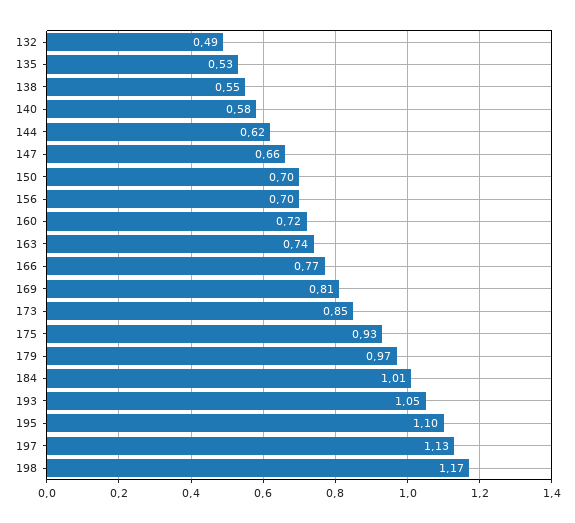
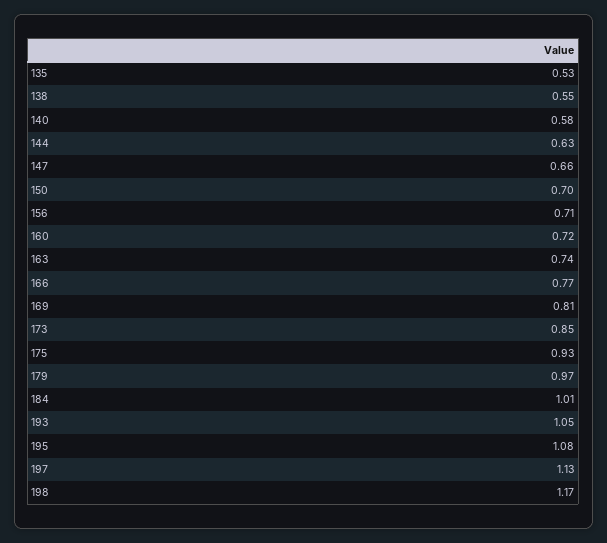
  {
-   "132": 0.49,
    "135": 0.53,
    "138": 0.55,
    "140": 0.58,
-   "144": 0.62,
+   "144": 0.63,
    "147": 0.66,
    "150": 0.7,
-   "156": 0.7,
+   "156": 0.71,
    "160": 0.72,
    "163": 0.74,
    "166": 0.77,
    "169": 0.81,
    "173": 0.85,
    "175": 0.93,
    "179": 0.97,
    "184": 1.01,
    "193": 1.05,
-   "195": 1.1,
+   "195": 1.08,
    "197": 1.13,
    "198": 1.17
  }

